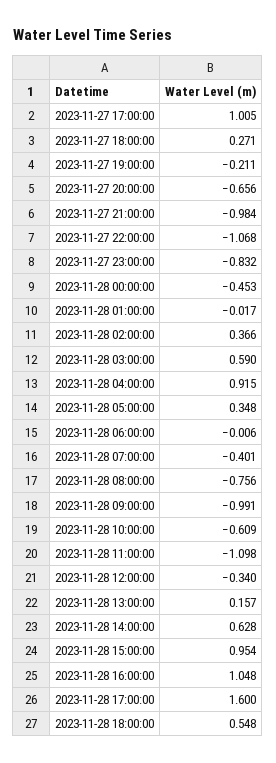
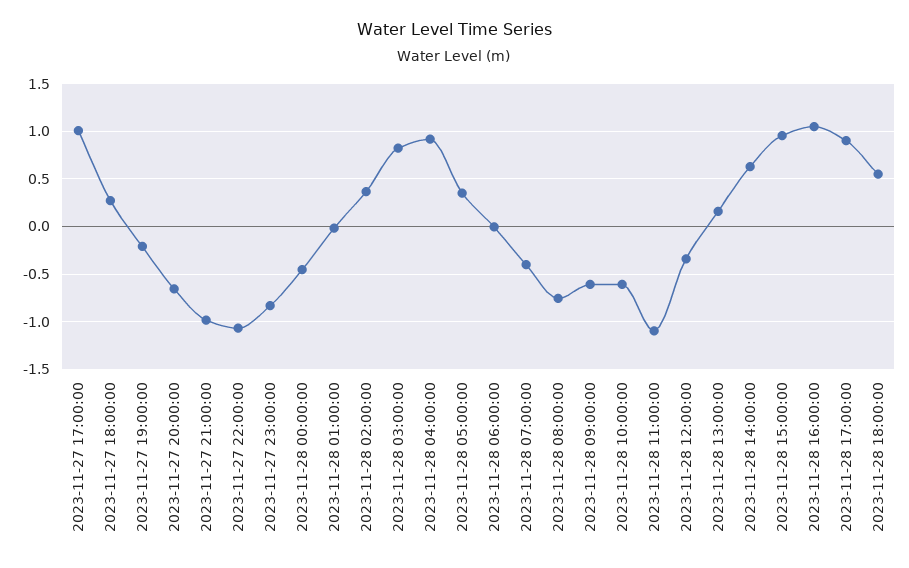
  {
    "2023-11-27 17:00:00": 1.005,
    "2023-11-27 18:00:00": 0.271,
    "2023-11-27 19:00:00": -0.211,
    "2023-11-27 20:00:00": -0.656,
    "2023-11-27 21:00:00": -0.984,
    "2023-11-27 22:00:00": -1.068,
    "2023-11-27 23:00:00": -0.832,
    "2023-11-28 00:00:00": -0.453,
    "2023-11-28 01:00:00": -0.017,
    "2023-11-28 02:00:00": 0.366,
-   "2023-11-28 03:00:00": 0.59,
+   "2023-11-28 03:00:00": 0.8,
    "2023-11-28 04:00:00": 0.915,
    "2023-11-28 05:00:00": 0.348,
    "2023-11-28 06:00:00": -0.006,
    "2023-11-28 07:00:00": -0.401,
    "2023-11-28 08:00:00": -0.756,
-   "2023-11-28 09:00:00": -0.991,
+   "2023-11-28 09:00:00": -0.6,
    "2023-11-28 10:00:00": -0.609,
    "2023-11-28 11:00:00": -1.098,
    "2023-11-28 12:00:00": -0.34,
    "2023-11-28 13:00:00": 0.157,
    "2023-11-28 14:00:00": 0.628,
    "2023-11-28 15:00:00": 0.954,
    "2023-11-28 16:00:00": 1.048,
-   "2023-11-28 17:00:00": 1.6,
+   "2023-11-28 17:00:00": 0.9,
    "2023-11-28 18:00:00": 0.548
  }

